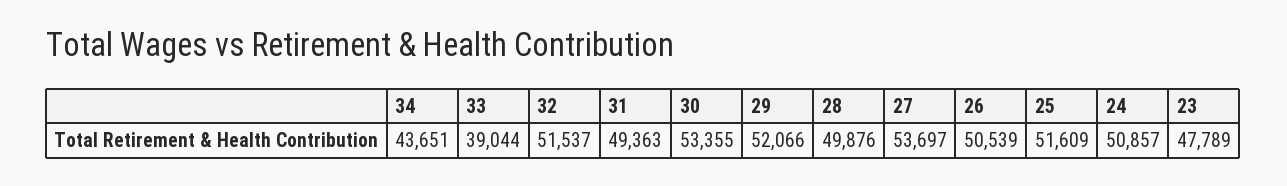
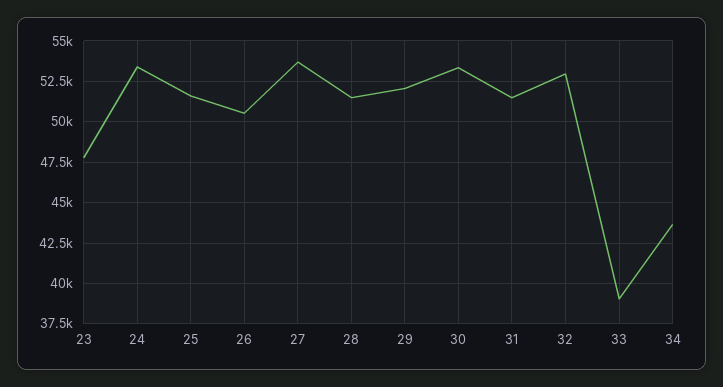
  {
    "34": 43651,
    "33": 39044,
-   "32": 51537,
+   "32": 53000,
-   "31": 49363,
+   "31": 51500,
    "30": 53355,
    "29": 52066,
-   "28": 49876,
+   "28": 51500,
    "27": 53697,
    "26": 50539,
    "25": 51609,
-   "24": 50857,
+   "24": 53500,
    "23": 47789
  }

